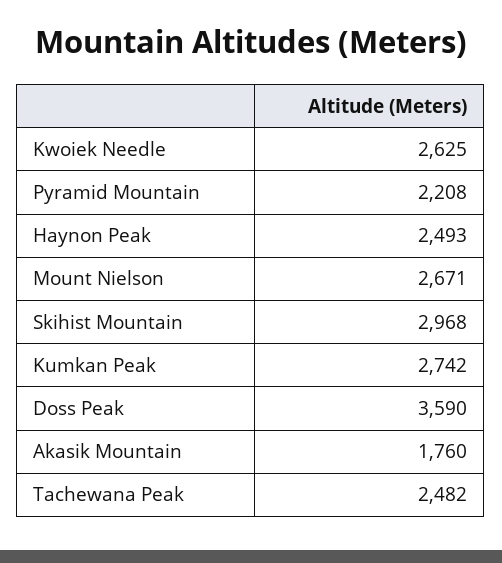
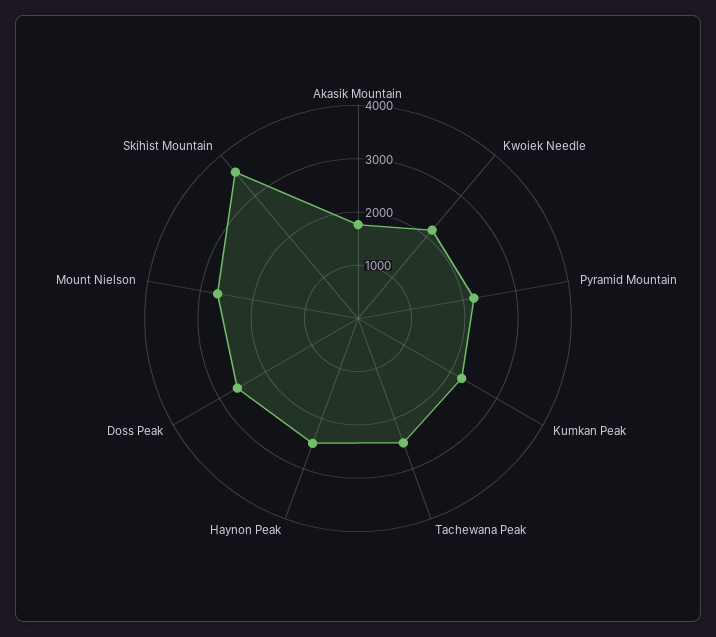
  {
-   "Kwoiek Needle": 2625,
+   "Kwoiek Needle": 2200,
    "Pyramid Mountain": 2208,
    "Haynon Peak": 2493,
    "Mount Nielson": 2671,
-   "Skihist Mountain": 2968,
+   "Skihist Mountain": 3600,
-   "Kumkan Peak": 2742,
+   "Kumkan Peak": 2200,
-   "Doss Peak": 3590,
+   "Doss Peak": 2600,
    "Akasik Mountain": 1760,
    "Tachewana Peak": 2482
  }

